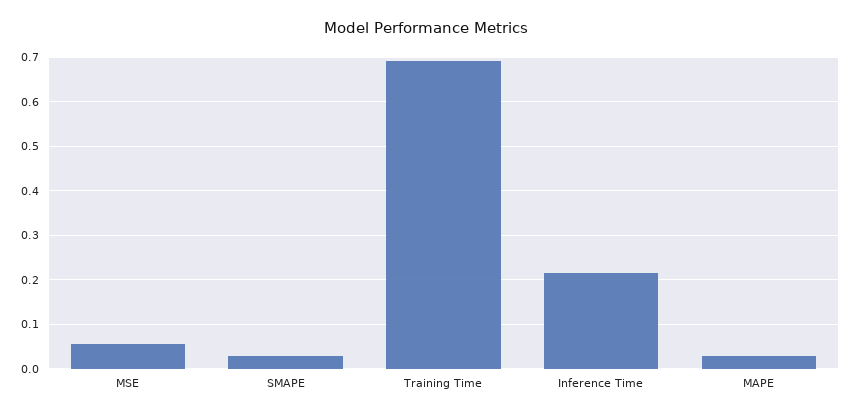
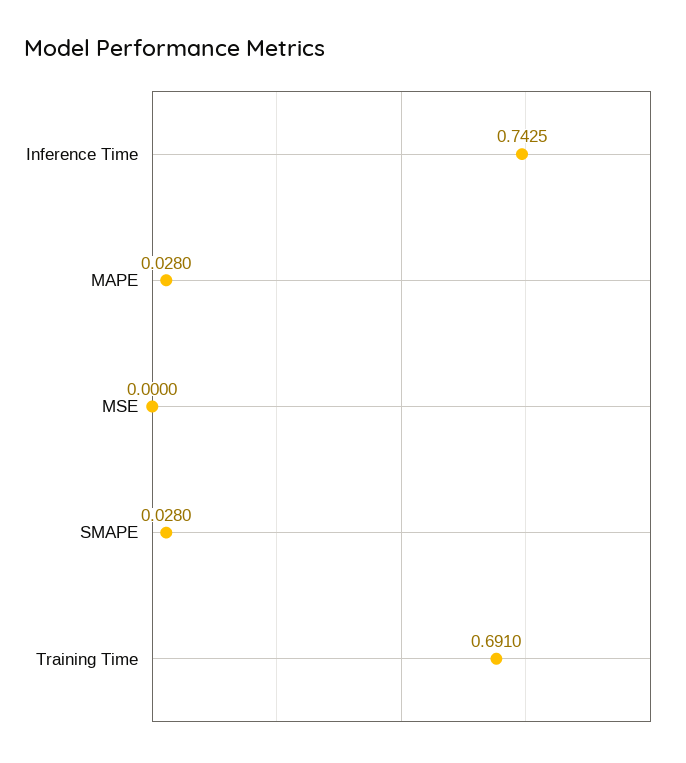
  {
-   "MSE": 0.06,
+   "MSE": 0,
    "SMAPE": 0.028,
    "Training Time": 0.691,
-   "Inference Time": 0.22,
+   "Inference Time": 0.7425,
    "MAPE": 0.028
  }

